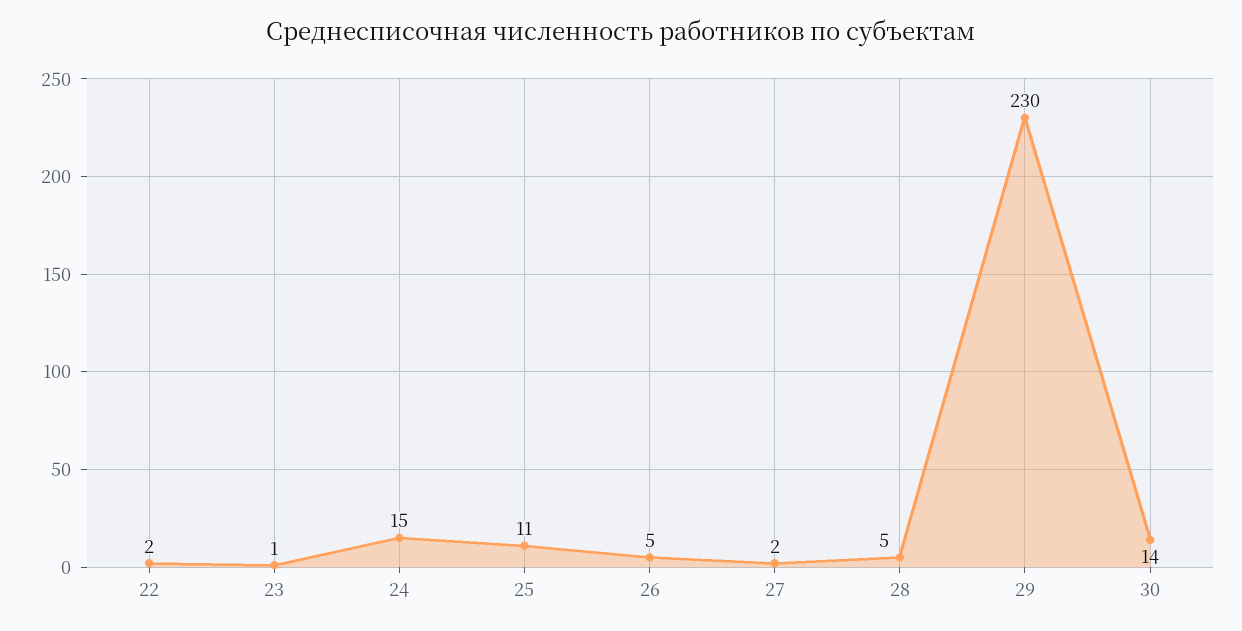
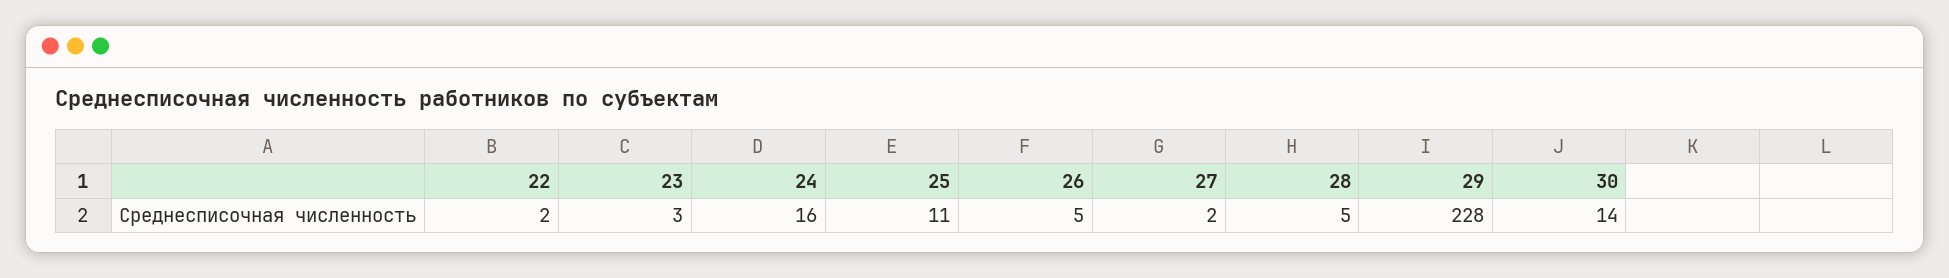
  {
    "22": 2,
-   "23": 1,
+   "23": 3,
-   "24": 15,
+   "24": 16,
    "25": 11,
    "26": 5,
    "27": 2,
    "28": 5,
-   "29": 230,
+   "29": 228,
    "30": 14
  }

